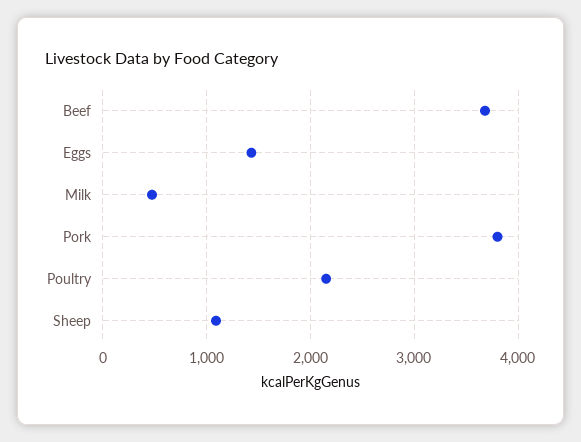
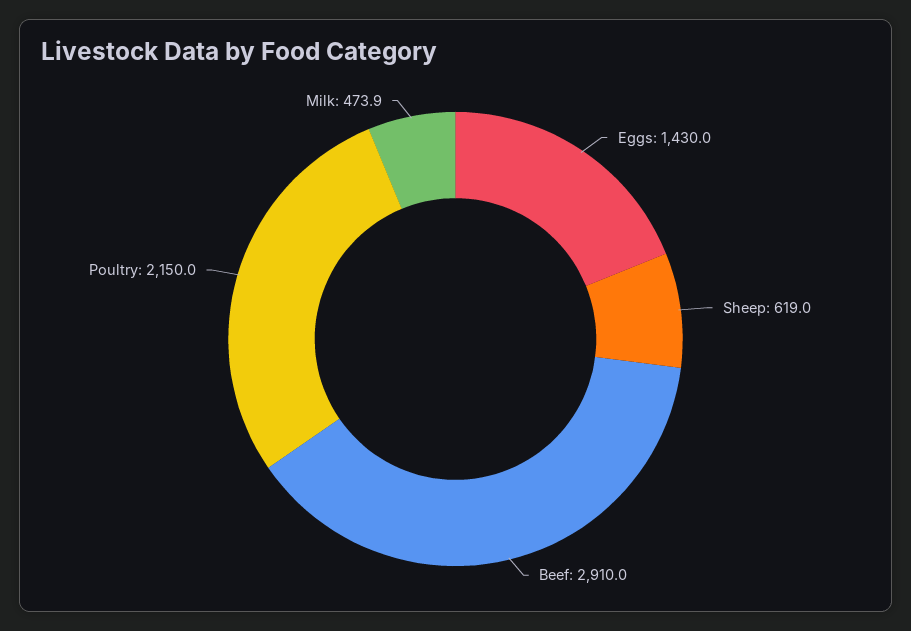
  {
-   "Beef": 3700,
+   "Beef": 2910,
    "Eggs": 1430,
    "Milk": 473.9,
-   "Pork": 3800,
    "Poultry": 2150,
-   "Sheep": 1100
+   "Sheep": 619
  }

